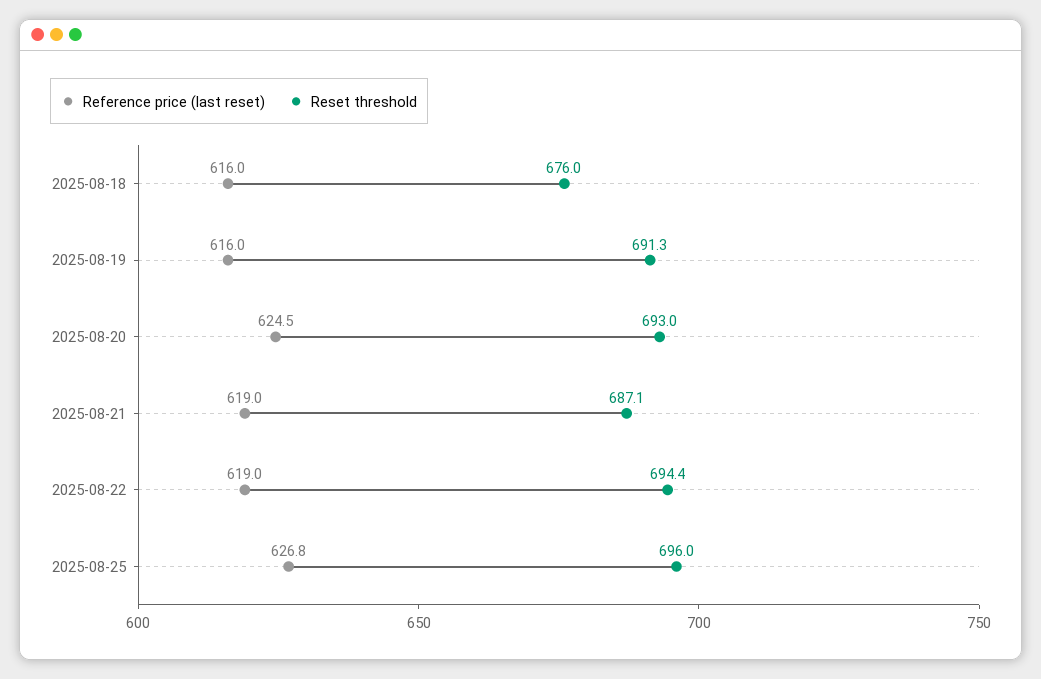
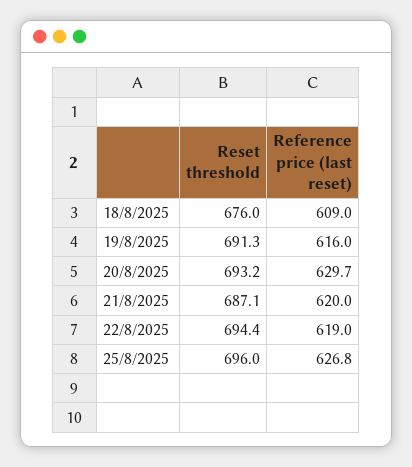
  {
    "Reference price (last reset)": {
-     "2025-08-18": 616,
+     "2025-08-18": 609,
      "2025-08-19": 616,
-     "2025-08-20": 624.5,
+     "2025-08-20": 629.7,
-     "2025-08-21": 619,
+     "2025-08-21": 620,
      "2025-08-22": 619,
      "2025-08-25": 626.8
    },
    "Reset threshold": {
      "2025-08-18": 676,
      "2025-08-19": 691.3,
-     "2025-08-20": 693,
+     "2025-08-20": 693.2,
      "2025-08-21": 687.1,
      "2025-08-22": 694.4,
      "2025-08-25": 696
    }
  }

